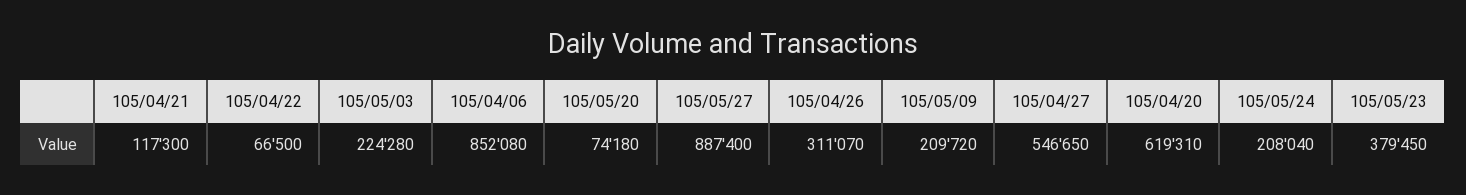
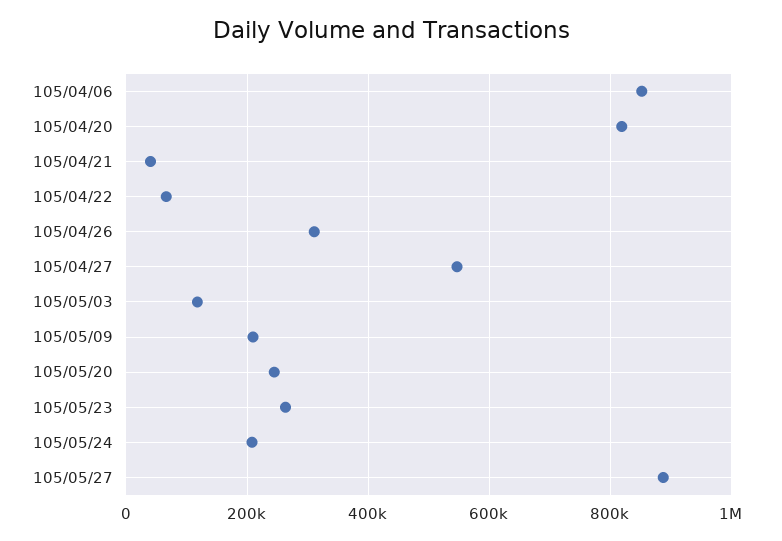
  {
-   "105/04/21": 117300,
+   "105/04/21": 40000,
    "105/04/22": 66500,
-   "105/05/03": 224280,
+   "105/05/03": 120000,
    "105/04/06": 852080,
-   "105/05/20": 74180,
+   "105/05/20": 240000,
    "105/05/27": 887400,
    "105/04/26": 311070,
    "105/05/09": 209720,
    "105/04/27": 546650,
-   "105/04/20": 619310,
+   "105/04/20": 820000,
    "105/05/24": 208040,
-   "105/05/23": 379450
+   "105/05/23": 260000
  }

